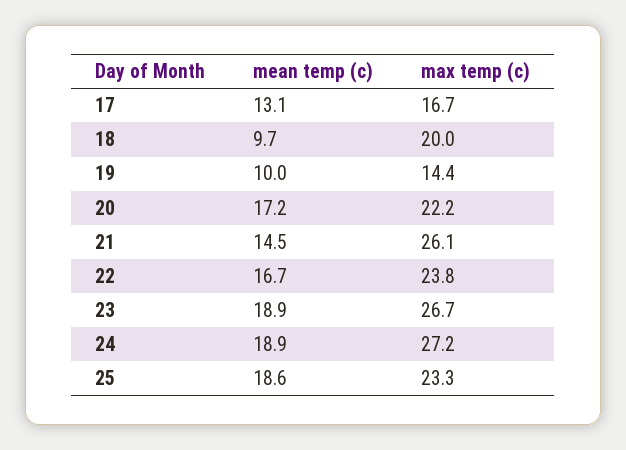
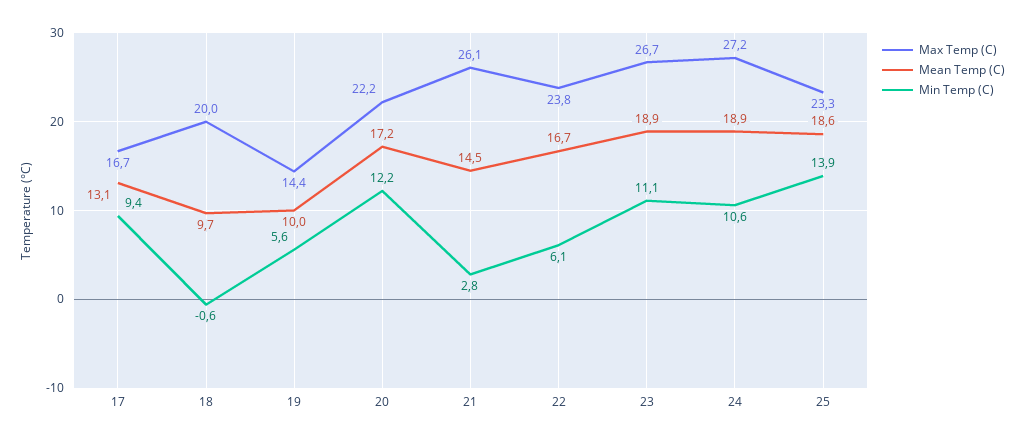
  {
    "mean temp (c)": {
      "17": 13.1,
      "18": 9.7,
      "19": 10,
      "20": 17.2,
      "21": 14.5,
      "22": 16.7,
      "23": 18.9,
      "24": 18.9,
      "25": 18.6
    },
    "max temp (c)": {
      "17": 16.7,
      "18": 20,
      "19": 14.4,
      "20": 22.2,
      "21": 26.1,
      "22": 23.8,
      "23": 26.7,
      "24": 27.2,
      "25": 23.3
-   }
+   },
+   "Min Temp (C)": {
+     "17": 9.4,
+     "18": -0.6,
+     "19": 5.6,
+     "20": 12.2,
+     "21": 2.8,
+     "22": 6.1,
+     "23": 11.1,
+     "24": 10.6,
+     "25": 13.9
+   }
  }

